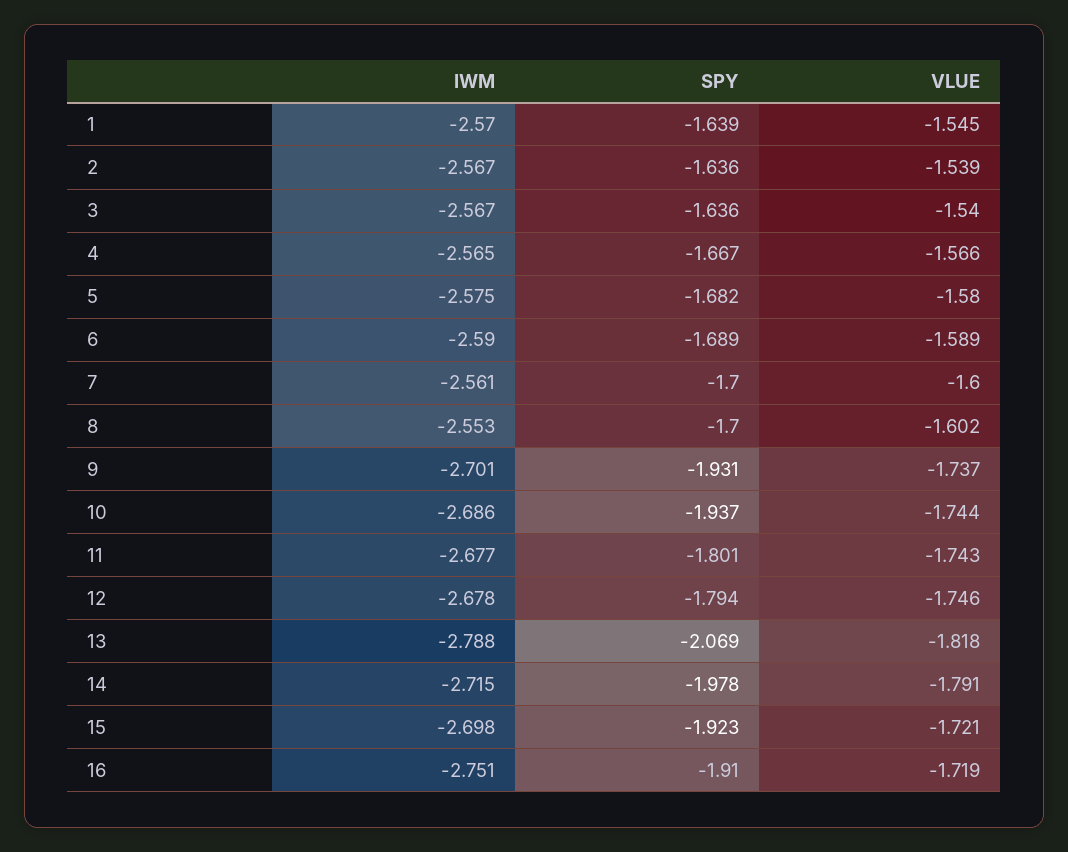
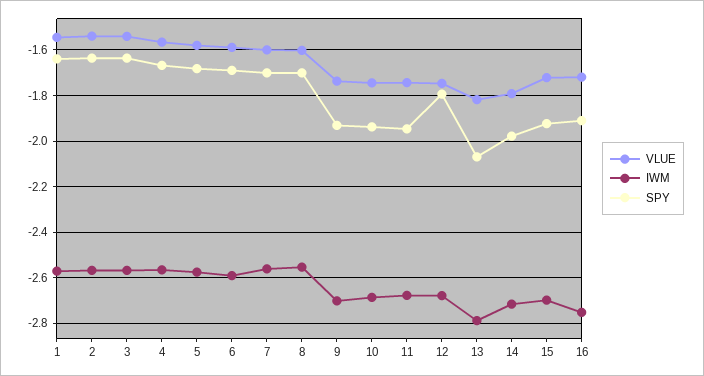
  {
    "IWM": {
      "1": -2.57,
      "2": -2.567,
      "3": -2.567,
      "4": -2.565,
      "5": -2.575,
      "6": -2.59,
      "7": -2.561,
      "8": -2.553,
      "9": -2.701,
      "10": -2.686,
      "11": -2.677,
      "12": -2.678,
      "13": -2.788,
      "14": -2.715,
      "15": -2.698,
      "16": -2.751
    },
    "SPY": {
      "1": -1.639,
      "2": -1.636,
      "3": -1.636,
      "4": -1.667,
      "5": -1.682,
      "6": -1.689,
      "7": -1.7,
      "8": -1.7,
      "9": -1.931,
      "10": -1.937,
-     "11": -1.801,
+     "11": -1.95,
      "12": -1.794,
      "13": -2.069,
      "14": -1.978,
      "15": -1.923,
      "16": -1.91
    },
    "VLUE": {
      "1": -1.545,
      "2": -1.539,
      "3": -1.54,
      "4": -1.566,
      "5": -1.58,
      "6": -1.589,
      "7": -1.6,
      "8": -1.602,
      "9": -1.737,
      "10": -1.744,
      "11": -1.743,
      "12": -1.746,
      "13": -1.818,
      "14": -1.791,
      "15": -1.721,
      "16": -1.719
    }
  }

